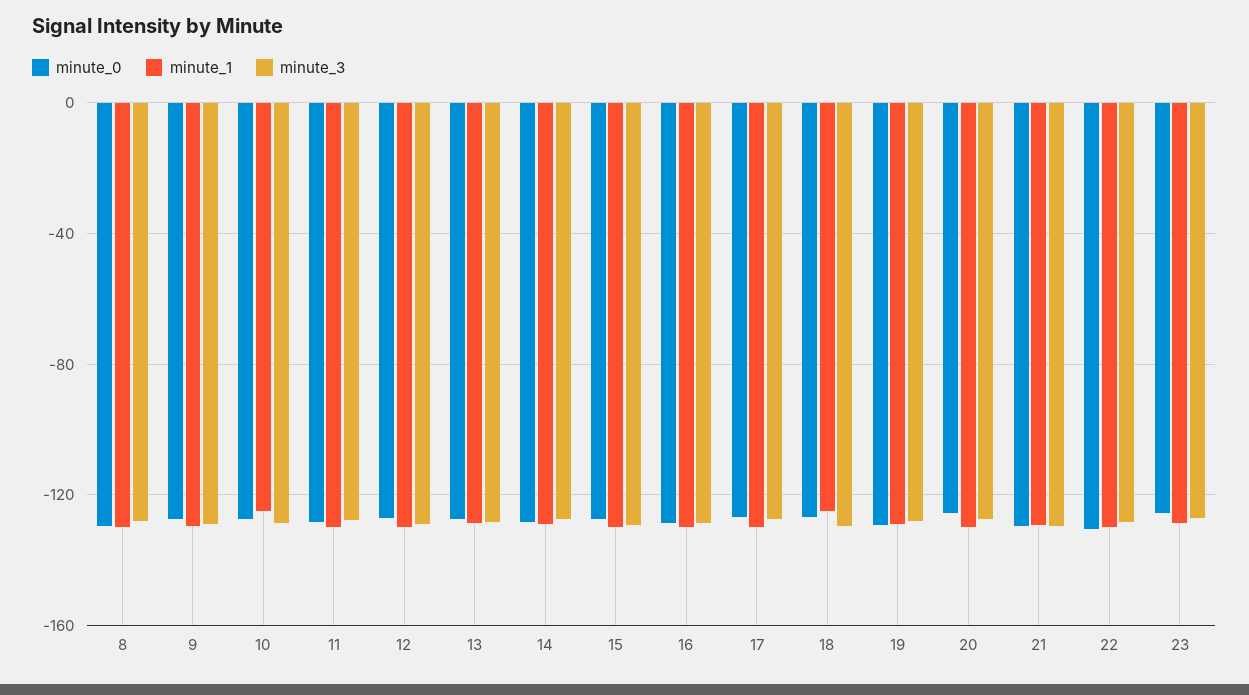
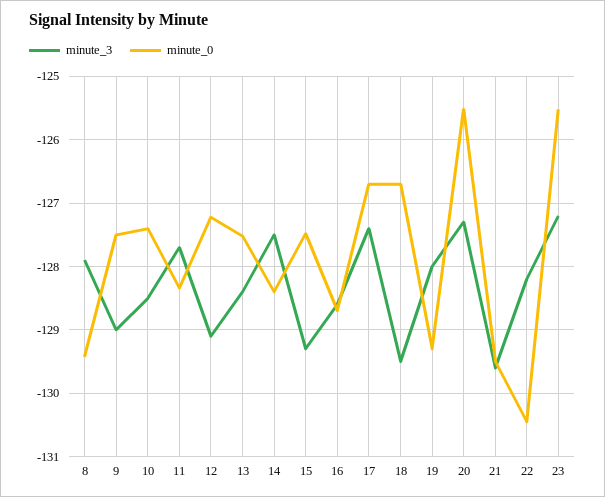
  {
    "minute_0": {
      "8": -129.4,
      "9": -127.5,
      "10": -127.4,
      "11": -128.3,
      "12": -127.2,
      "13": -127.5,
      "14": -128.4,
      "15": -127.5,
      "16": -128.7,
      "17": -126.7,
      "18": -126.7,
      "19": -129.3,
      "20": -125.5,
      "21": -129.5,
      "22": -130.5,
      "23": -125.5
    },
-   "minute_1": {
-     "8": -130,
-     "9": -130,
-     "10": -125,
-     "11": -130,
-     "12": -130,
-     "13": -130,
-     "14": -130,
-     "15": -130,
-     "16": -130,
-     "17": -130,
-     "18": -125,
-     "19": -130,
-     "20": -130,
-     "21": -130,
-     "22": -130,
-     "23": -130
-   },
    "minute_3": {
      "8": -127.9,
      "9": -129,
      "10": -128.5,
      "11": -127.7,
      "12": -129.1,
      "13": -128.4,
      "14": -127.5,
      "15": -129.3,
      "16": -128.6,
      "17": -127.4,
      "18": -129.5,
      "19": -128,
      "20": -127.3,
      "21": -129.6,
      "22": -128.2,
      "23": -127.2
    }
  }

